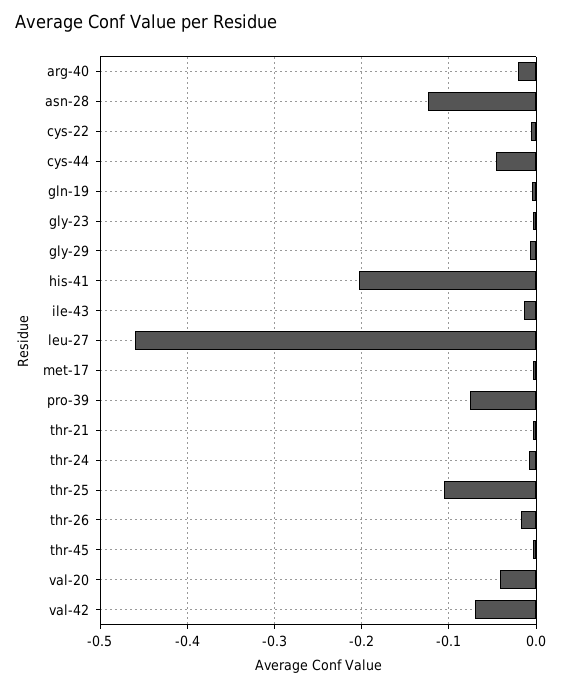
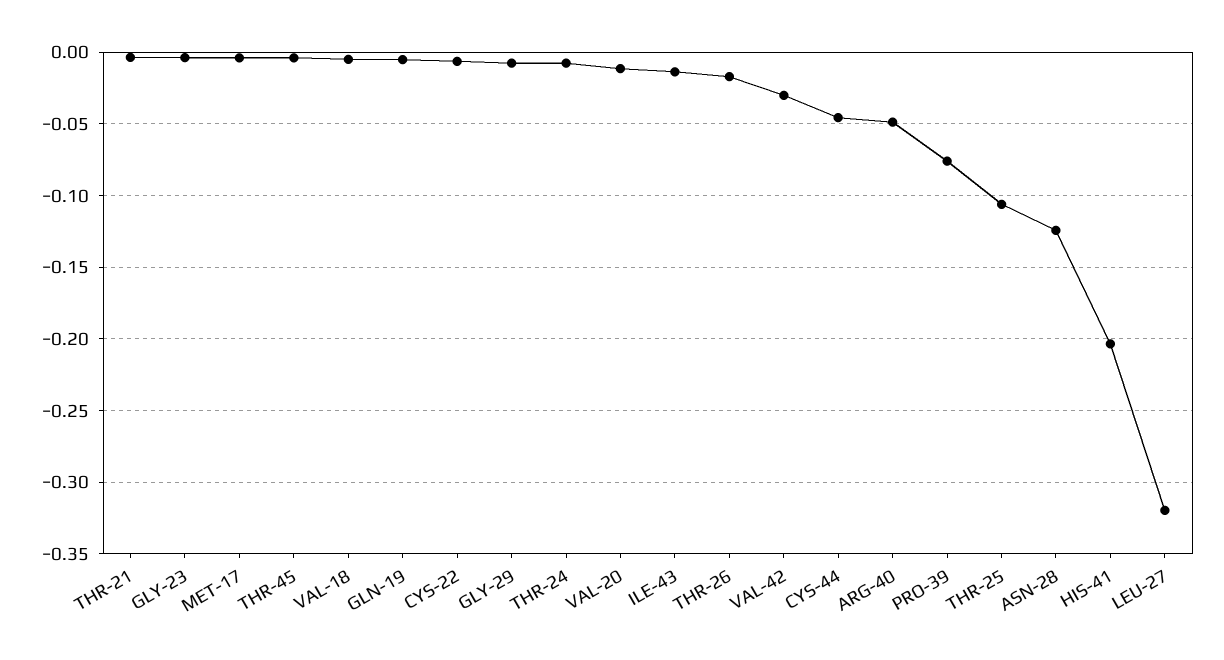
  {
-   "arg-40": -0.02,
+   "arg-40": -0.05,
    "asn-28": -0.125,
    "cys-22": -0.005,
    "cys-44": -0.045,
    "gln-19": -0.005,
    "gly-23": -0.005,
    "gly-29": -0.01,
    "his-41": -0.205,
    "ile-43": -0.015,
-   "leu-27": -0.46,
+   "leu-27": -0.32,
    "met-17": -0.005,
    "pro-39": -0.075,
    "thr-21": -0.005,
    "thr-24": -0.01,
    "thr-25": -0.105,
    "thr-26": -0.015,
    "thr-45": -0.005,
-   "val-20": -0.04,
+   "val-20": -0.01,
-   "val-42": -0.07
+   "val-42": -0.03,
+   "VAL-18": -0.005
  }

